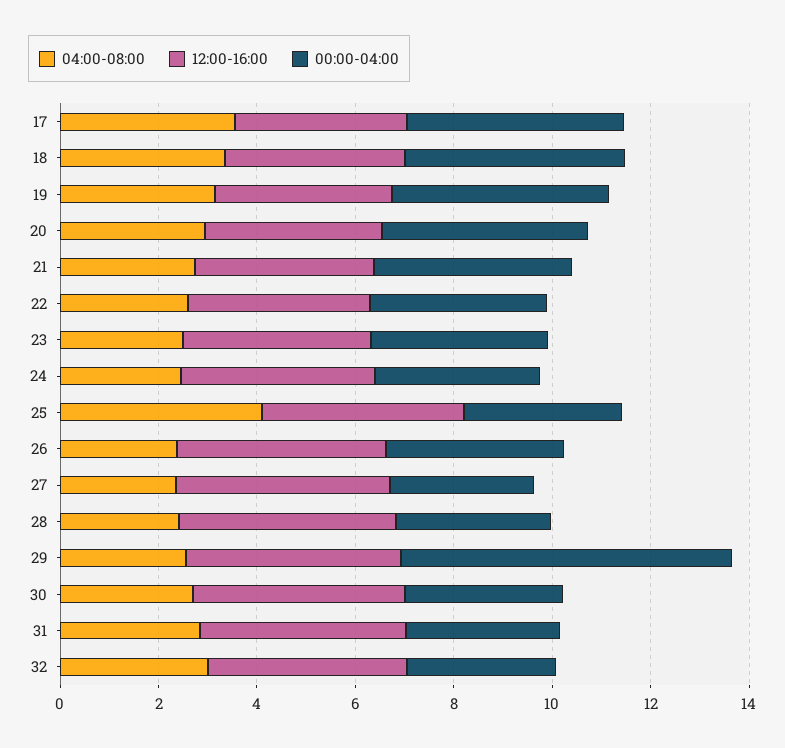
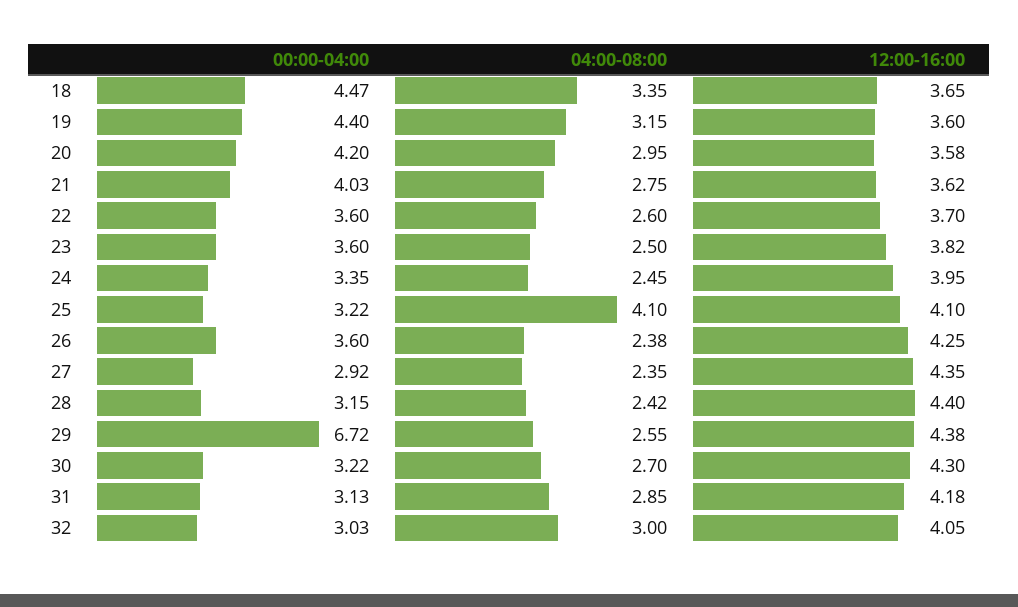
  {
    "04:00-08:00": {
-     "17": 3.5,
      "18": 3.35,
      "19": 3.15,
      "20": 2.95,
      "21": 2.75,
      "22": 2.6,
      "23": 2.5,
      "24": 2.45,
      "25": 4.1,
      "26": 2.38,
      "27": 2.35,
      "28": 2.42,
      "29": 2.55,
      "30": 2.7,
      "31": 2.85,
      "32": 3
    },
    "12:00-16:00": {
-     "17": 3.5,
      "18": 3.65,
      "19": 3.6,
      "20": 3.58,
      "21": 3.62,
      "22": 3.7,
      "23": 3.82,
      "24": 3.95,
      "25": 4.1,
      "26": 4.25,
      "27": 4.35,
      "28": 4.4,
      "29": 4.38,
      "30": 4.3,
      "31": 4.18,
      "32": 4.05
    },
    "00:00-04:00": {
-     "17": 4.5,
      "18": 4.47,
      "19": 4.4,
      "20": 4.2,
      "21": 4.03,
      "22": 3.6,
      "23": 3.6,
      "24": 3.35,
      "25": 3.22,
      "26": 3.6,
      "27": 2.92,
      "28": 3.15,
      "29": 6.72,
      "30": 3.22,
      "31": 3.13,
      "32": 3.03
    }
  }

